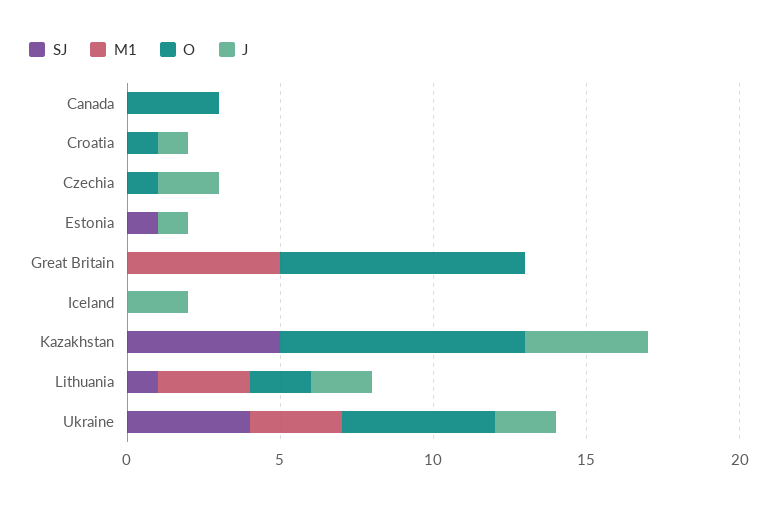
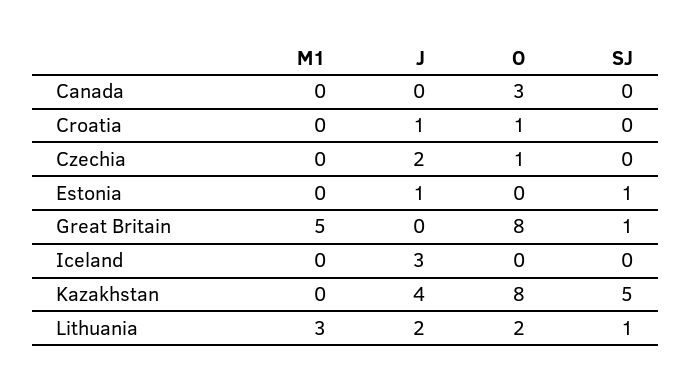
  {
    "SJ": {
      "Canada": 0,
      "Croatia": 0,
      "Czechia": 0,
      "Estonia": 1,
-     "Great Britain": 0,
+     "Great Britain": 1,
      "Iceland": 0,
      "Kazakhstan": 5,
-     "Lithuania": 1,
+     "Lithuania": 1
-     "Ukraine": 4
    },
    "M1": {
      "Canada": 0,
      "Croatia": 0,
      "Czechia": 0,
      "Estonia": 0,
      "Great Britain": 5,
      "Iceland": 0,
      "Kazakhstan": 0,
-     "Lithuania": 3,
+     "Lithuania": 3
-     "Ukraine": 3
    },
    "O": {
      "Canada": 3,
      "Croatia": 1,
      "Czechia": 1,
      "Estonia": 0,
      "Great Britain": 8,
      "Iceland": 0,
      "Kazakhstan": 8,
-     "Lithuania": 2,
+     "Lithuania": 2
-     "Ukraine": 5
    },
    "J": {
      "Canada": 0,
      "Croatia": 1,
      "Czechia": 2,
      "Estonia": 1,
      "Great Britain": 0,
-     "Iceland": 2,
+     "Iceland": 3,
      "Kazakhstan": 4,
-     "Lithuania": 2,
+     "Lithuania": 2
-     "Ukraine": 2
    }
  }

